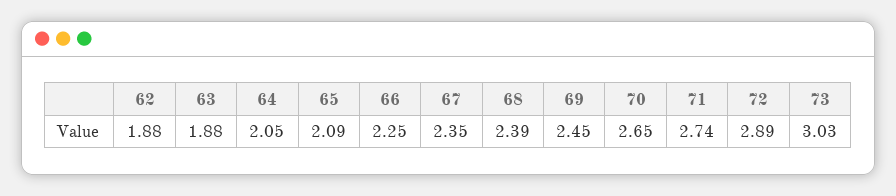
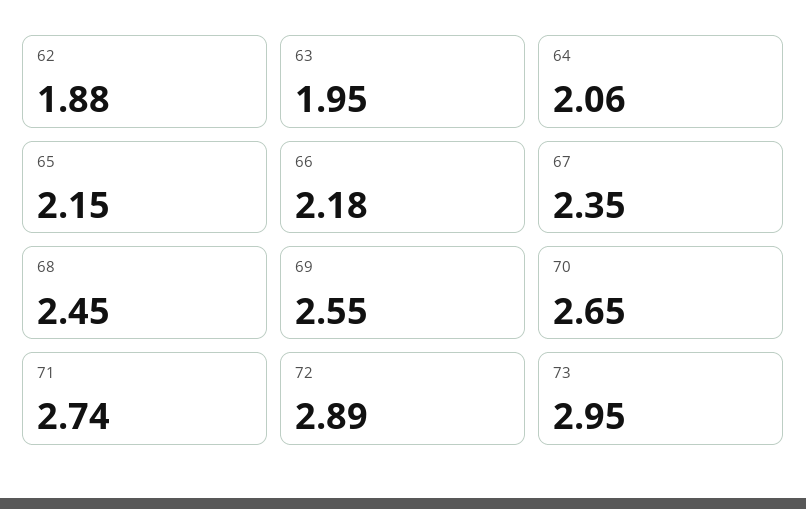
  {
    "62": 1.88,
-   "63": 1.88,
+   "63": 1.95,
-   "64": 2.05,
+   "64": 2.06,
-   "65": 2.09,
+   "65": 2.15,
-   "66": 2.25,
+   "66": 2.18,
    "67": 2.35,
-   "68": 2.39,
+   "68": 2.45,
-   "69": 2.45,
+   "69": 2.55,
    "70": 2.65,
    "71": 2.74,
    "72": 2.89,
-   "73": 3.03
+   "73": 2.95
  }

